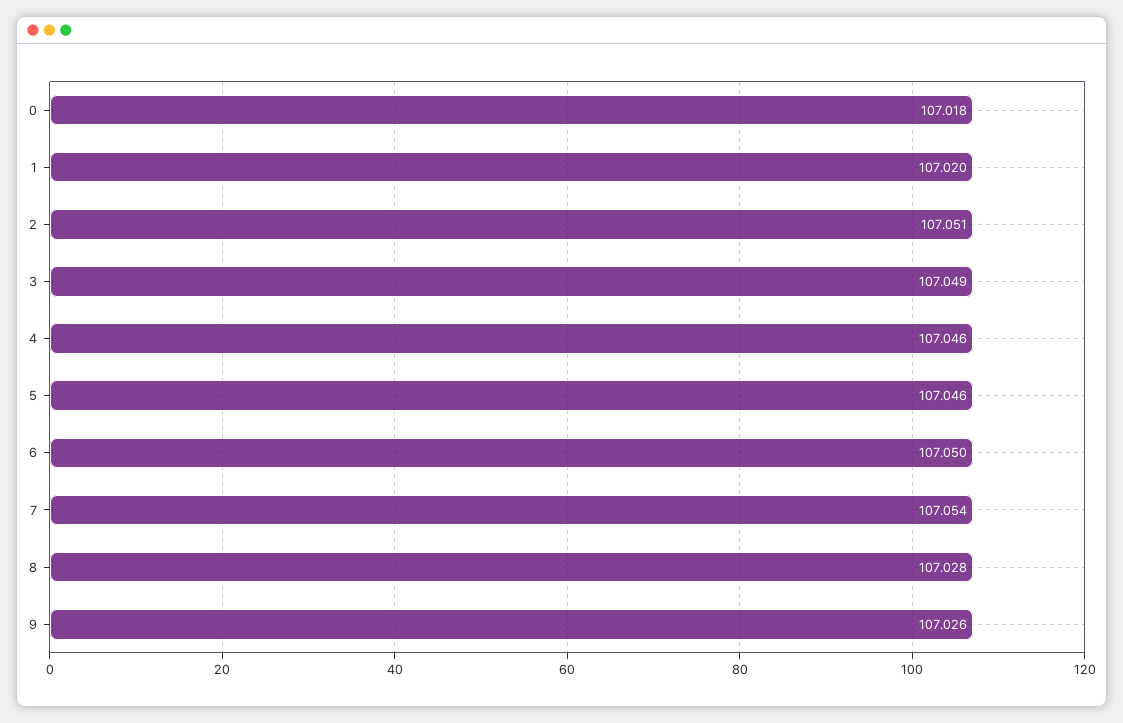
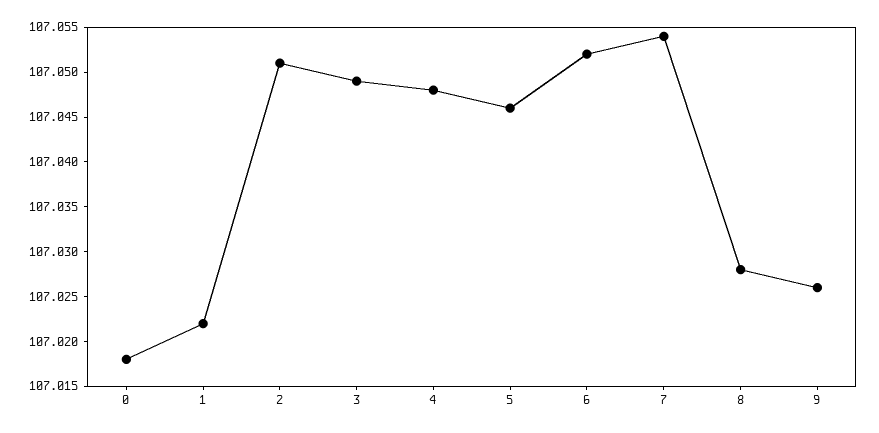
  {
    "0": 107.018,
-   "1": 107.02,
+   "1": 107.022,
    "2": 107.051,
    "3": 107.049,
-   "4": 107.046,
+   "4": 107.048,
    "5": 107.046,
-   "6": 107.05,
+   "6": 107.052,
    "7": 107.054,
    "8": 107.028,
    "9": 107.026
  }

